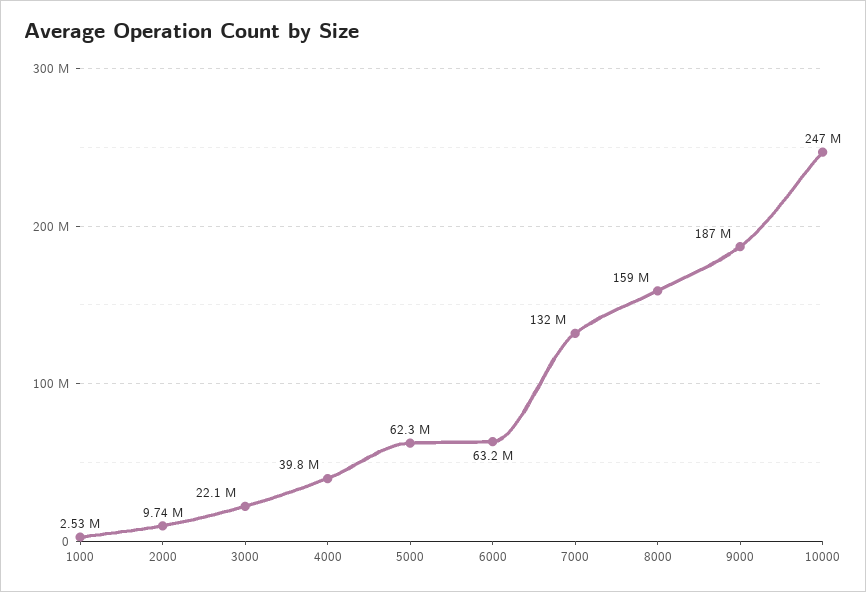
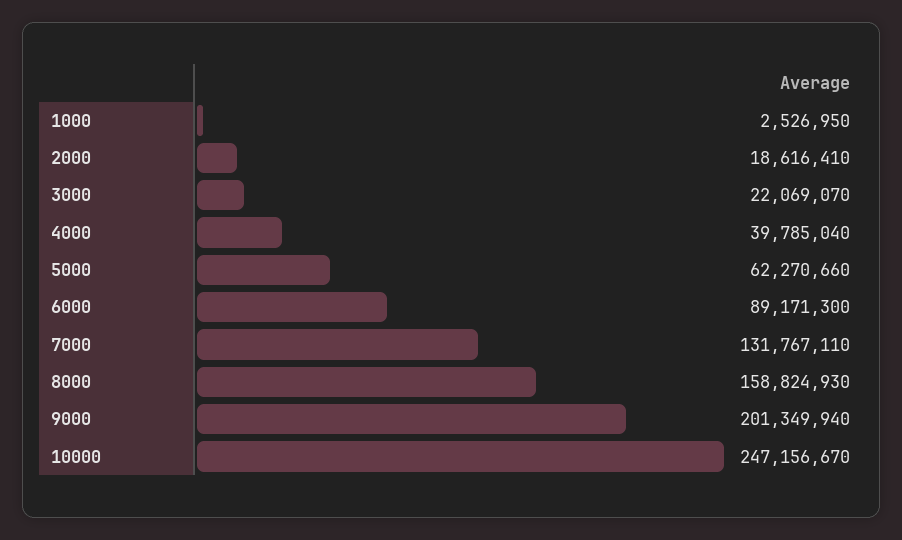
  {
    "1000": 2526950,
-   "2000": 9740000,
+   "2000": 18616410,
    "3000": 22069070,
    "4000": 39785040,
    "5000": 62270660,
-   "6000": 63200000,
+   "6000": 89171300,
    "7000": 131767110,
    "8000": 158824930,
-   "9000": 187000000,
+   "9000": 201349940,
    "10000": 247156670
  }

